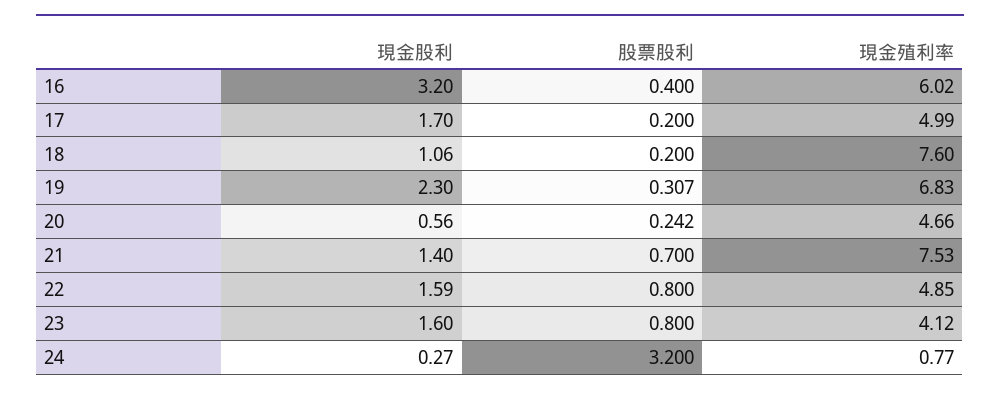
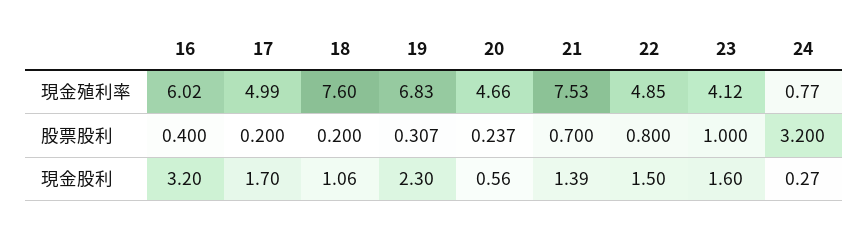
  {
    "現金股利": {
      "16": 3.2,
      "17": 1.7,
      "18": 1.06,
      "19": 2.3,
      "20": 0.56,
-     "21": 1.4,
+     "21": 1.39,
-     "22": 1.59,
+     "22": 1.5,
      "23": 1.6,
      "24": 0.27
    },
    "股票股利": {
      "16": 0.4,
      "17": 0.2,
      "18": 0.2,
      "19": 0.307,
-     "20": 0.242,
+     "20": 0.237,
      "21": 0.7,
      "22": 0.8,
-     "23": 0.8,
+     "23": 1,
      "24": 3.2
    },
    "現金殖利率": {
      "16": 6.02,
      "17": 4.99,
      "18": 7.6,
      "19": 6.83,
      "20": 4.66,
      "21": 7.53,
      "22": 4.85,
      "23": 4.12,
      "24": 0.77
    }
  }

